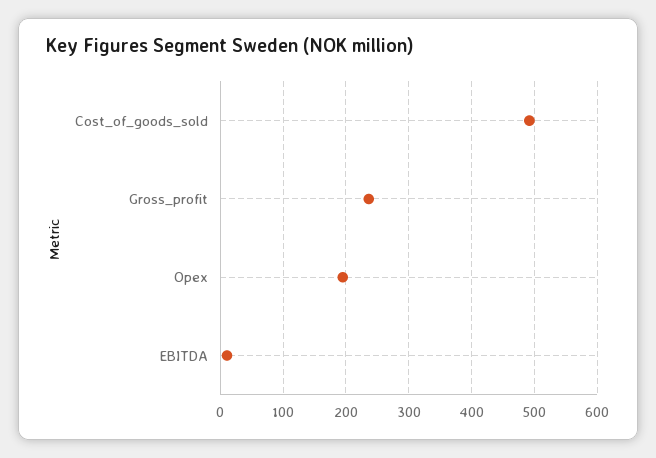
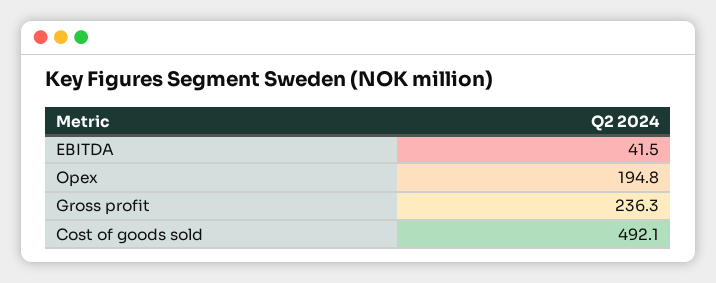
  {
    "Cost_of_goods_sold": 492.1,
    "Gross_profit": 236.3,
    "Opex": 194.8,
-   "EBITDA": 10
+   "EBITDA": 41.5
  }

